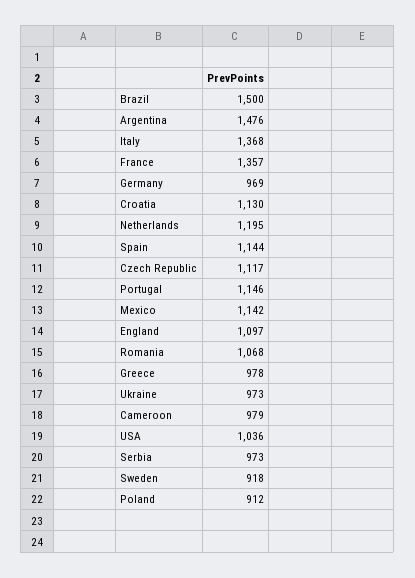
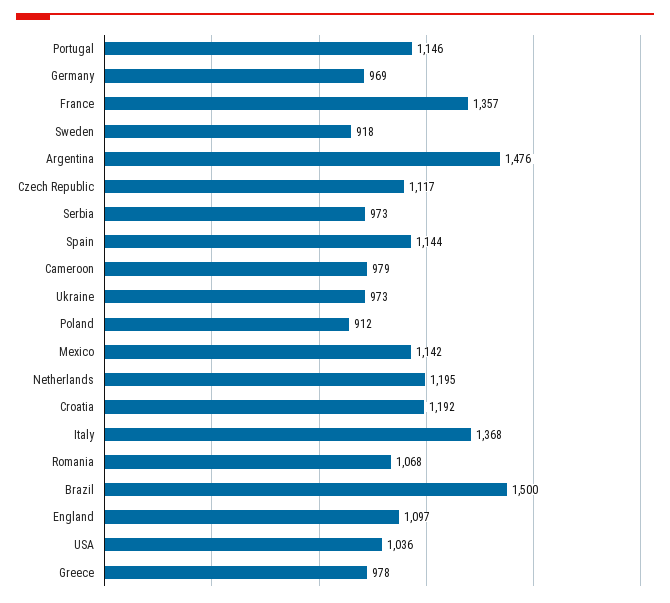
  {
    "Brazil": 1500,
    "Argentina": 1476,
    "Italy": 1368,
    "France": 1357,
    "Germany": 969,
-   "Croatia": 1130,
+   "Croatia": 1192,
    "Netherlands": 1195,
    "Spain": 1144,
    "Czech Republic": 1117,
    "Portugal": 1146,
    "Mexico": 1142,
    "England": 1097,
    "Romania": 1068,
    "Greece": 978,
    "Ukraine": 973,
    "Cameroon": 979,
    "USA": 1036,
    "Serbia": 973,
    "Sweden": 918,
    "Poland": 912
  }

